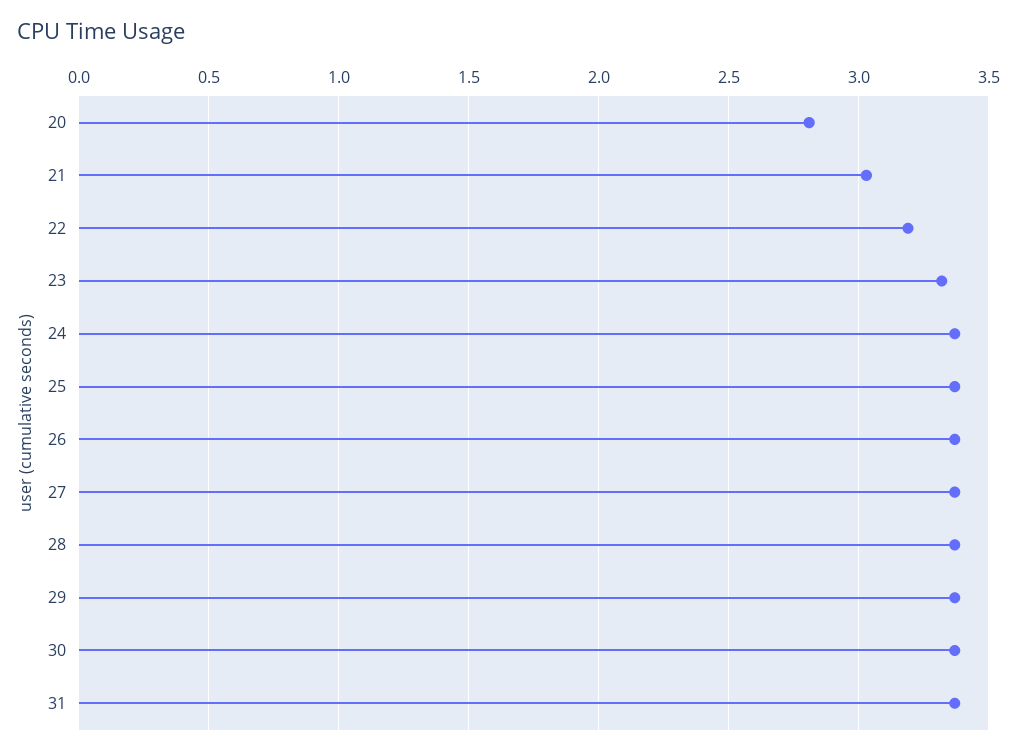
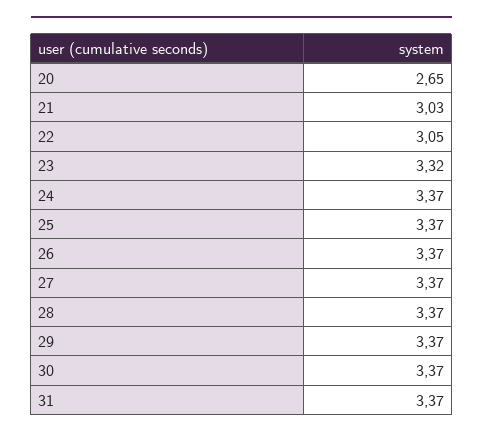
  {
-   "20": 2.8,
+   "20": 2.65,
    "21": 3.03,
-   "22": 3.2,
+   "22": 3.05,
    "23": 3.32,
    "24": 3.37,
    "25": 3.37,
    "26": 3.37,
    "27": 3.37,
    "28": 3.37,
    "29": 3.37,
    "30": 3.37,
    "31": 3.37
  }

